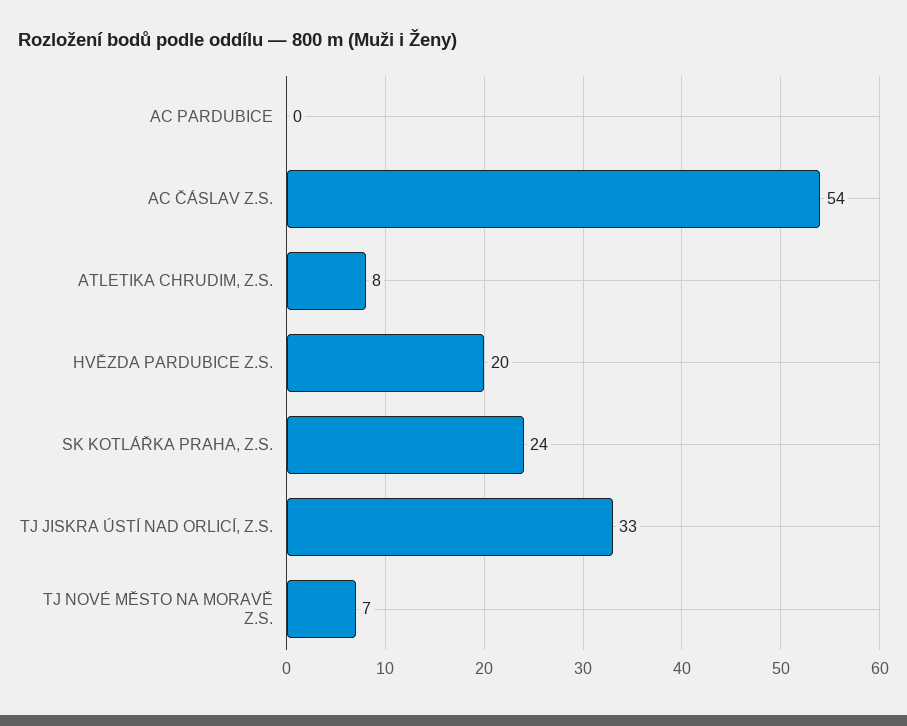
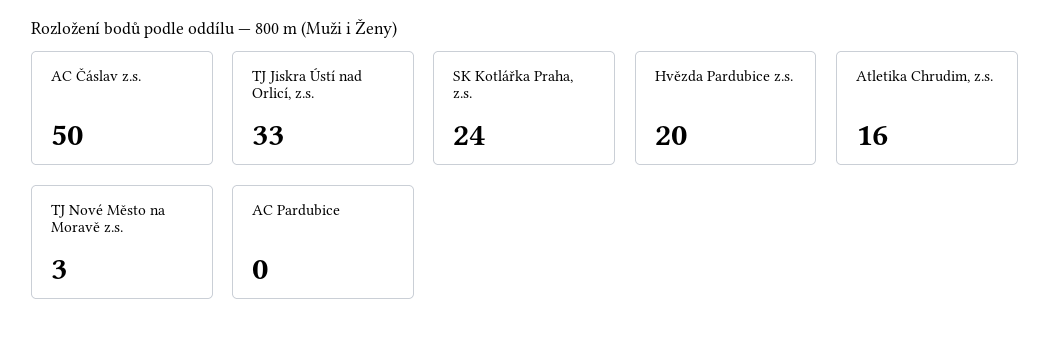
  {
    "AC PARDUBICE": 0,
-   "AC ČÁSLAV Z.S.": 54,
+   "AC ČÁSLAV Z.S.": 50,
-   "ATLETIKA CHRUDIM, Z.S.": 8,
+   "ATLETIKA CHRUDIM, Z.S.": 16,
    "HVĚZDA PARDUBICE Z.S.": 20,
    "SK KOTLÁŘKA PRAHA, Z.S.": 24,
    "TJ JISKRA ÚSTÍ NAD ORLICÍ, Z.S.": 33,
-   "TJ NOVÉ MĚSTO NA MORAVĚ Z.S.": 7
+   "TJ NOVÉ MĚSTO NA MORAVĚ Z.S.": 3
  }

